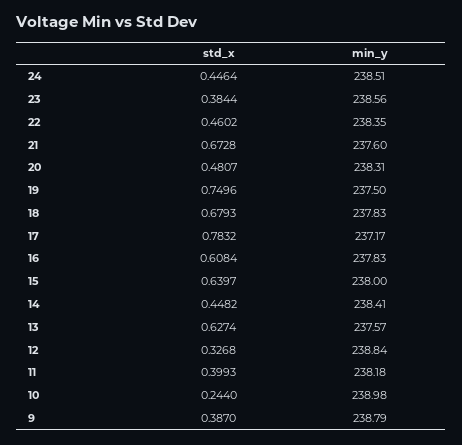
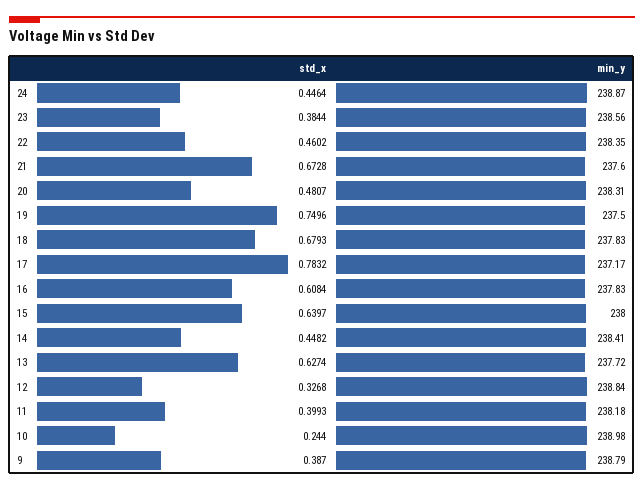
  {
    "std_x": {
      "24": 0.4464,
      "23": 0.3844,
      "22": 0.4602,
      "21": 0.6728,
      "20": 0.4807,
      "19": 0.7496,
      "18": 0.6793,
      "17": 0.7832,
      "16": 0.6084,
      "15": 0.6397,
      "14": 0.4482,
      "13": 0.6274,
      "12": 0.3268,
      "11": 0.3993,
      "10": 0.244,
      "9": 0.387
    },
    "min_y": {
-     "24": 238.51,
+     "24": 238.87,
      "23": 238.56,
      "22": 238.35,
      "21": 237.6,
      "20": 238.31,
      "19": 237.5,
      "18": 237.83,
      "17": 237.17,
      "16": 237.83,
      "15": 238,
      "14": 238.41,
-     "13": 237.57,
+     "13": 237.72,
      "12": 238.84,
      "11": 238.18,
      "10": 238.98,
      "9": 238.79
    }
  }

